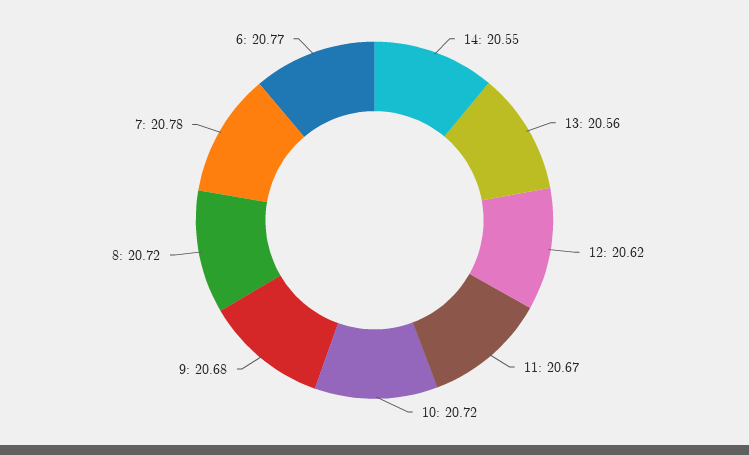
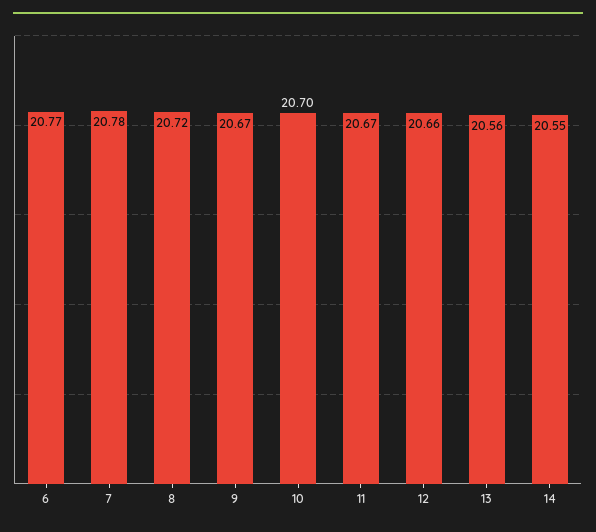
  {
    "14": 20.55,
    "13": 20.56,
-   "12": 20.62,
+   "12": 20.66,
    "11": 20.67,
-   "10": 20.72,
+   "10": 20.7,
-   "9": 20.68,
+   "9": 20.67,
    "8": 20.72,
    "7": 20.78,
    "6": 20.77
  }

